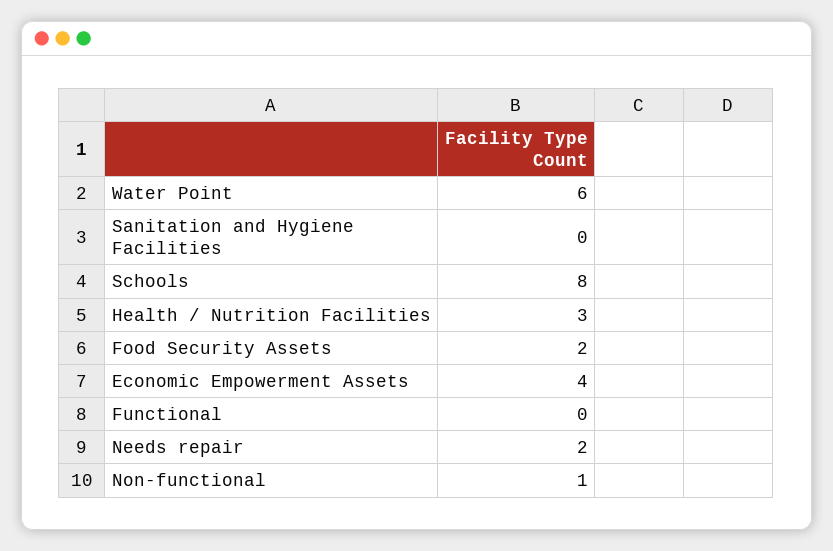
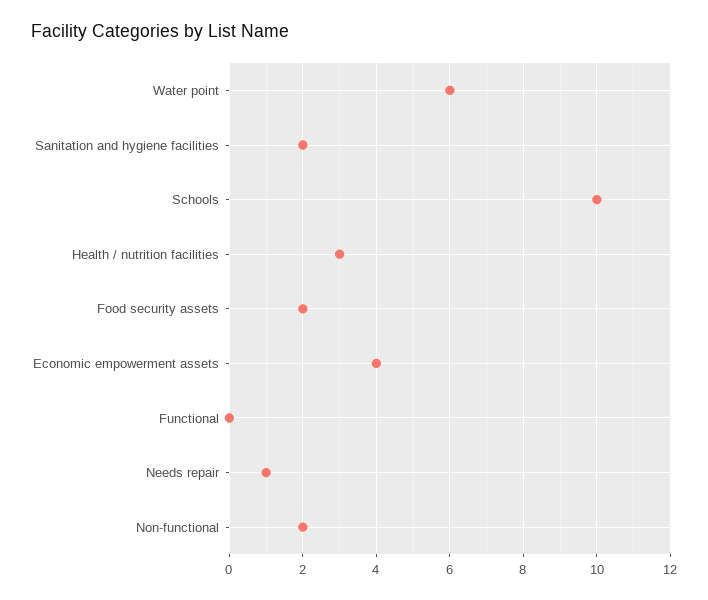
  {
    "Water Point": 6,
-   "Sanitation and Hygiene Facilities": 0,
+   "Sanitation and Hygiene Facilities": 2,
-   "Schools": 8,
+   "Schools": 10,
    "Health / Nutrition Facilities": 3,
    "Food Security Assets": 2,
    "Economic Empowerment Assets": 4,
    "Functional": 0,
-   "Needs repair": 2,
+   "Needs repair": 1,
-   "Non-functional": 1
+   "Non-functional": 2
  }

